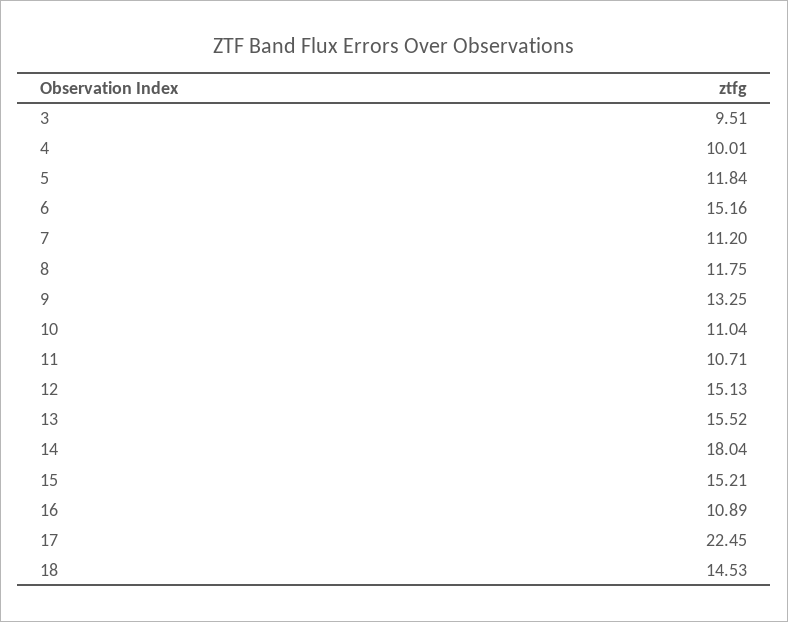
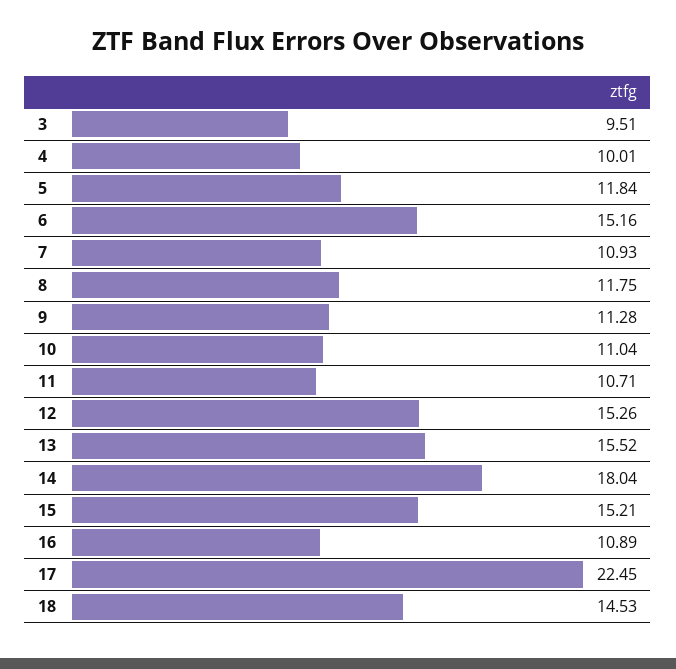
  {
    "3": 9.51,
    "4": 10.01,
    "5": 11.84,
    "6": 15.16,
-   "7": 11.2,
+   "7": 10.93,
    "8": 11.75,
-   "9": 13.25,
+   "9": 11.28,
    "10": 11.04,
    "11": 10.71,
-   "12": 15.13,
+   "12": 15.26,
    "13": 15.52,
    "14": 18.04,
    "15": 15.21,
    "16": 10.89,
    "17": 22.45,
    "18": 14.53
  }

